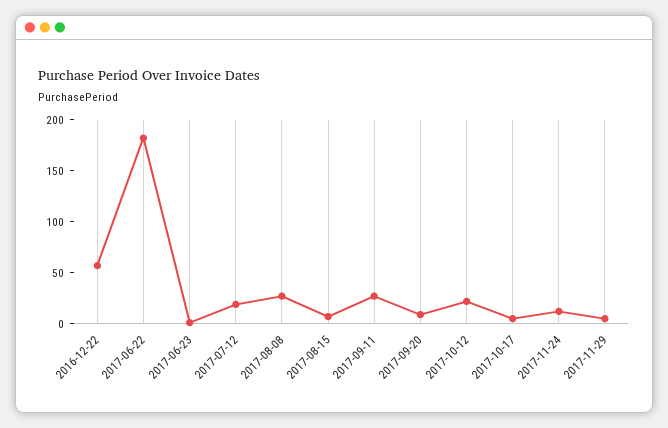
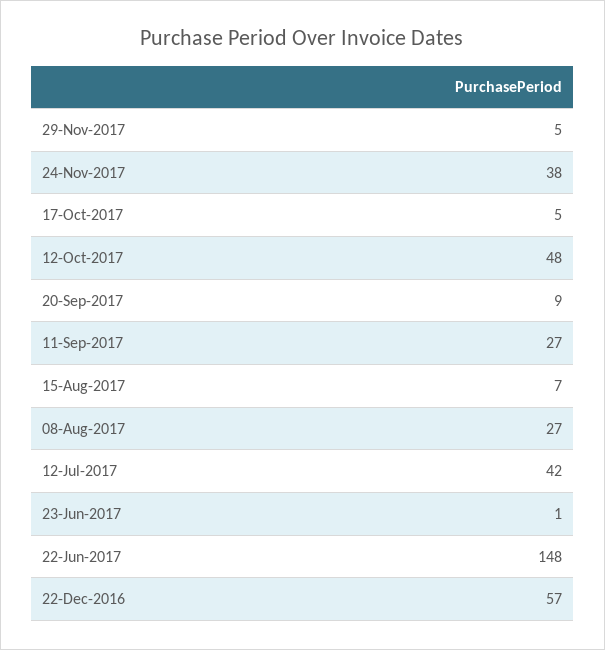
  {
    "2016-12-22": 57,
-   "2017-06-22": 180,
+   "2017-06-22": 148,
    "2017-06-23": 1,
-   "2017-07-12": 20,
+   "2017-07-12": 42,
    "2017-08-08": 27,
    "2017-08-15": 7,
    "2017-09-11": 27,
    "2017-09-20": 9,
-   "2017-10-12": 20,
+   "2017-10-12": 48,
    "2017-10-17": 5,
-   "2017-11-24": 10,
+   "2017-11-24": 38,
    "2017-11-29": 5
  }

